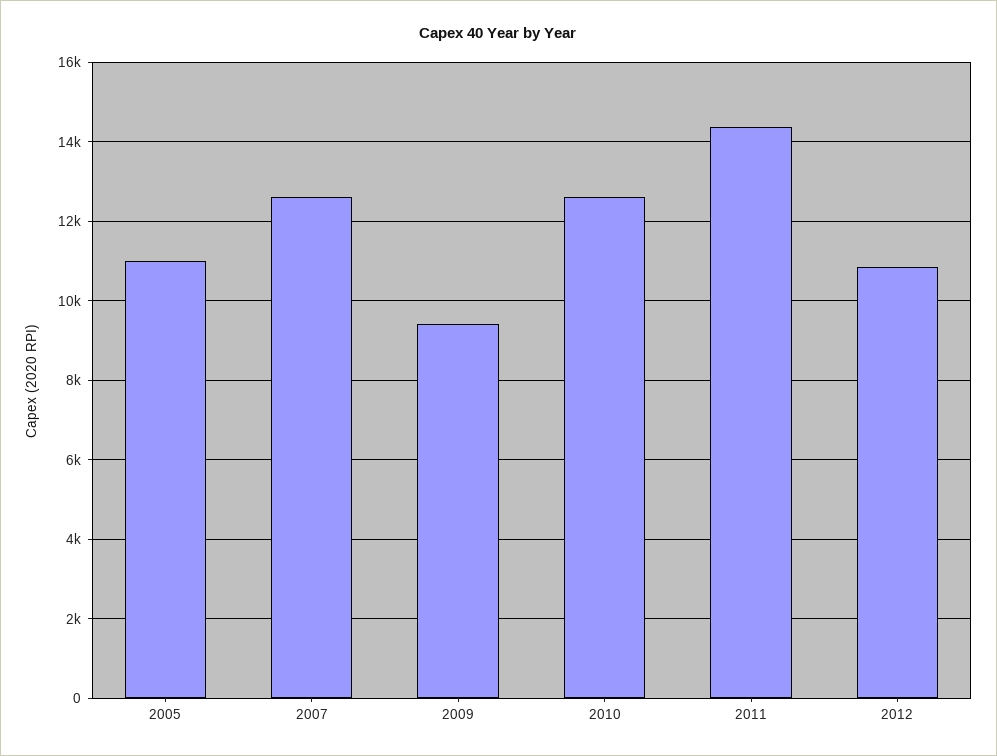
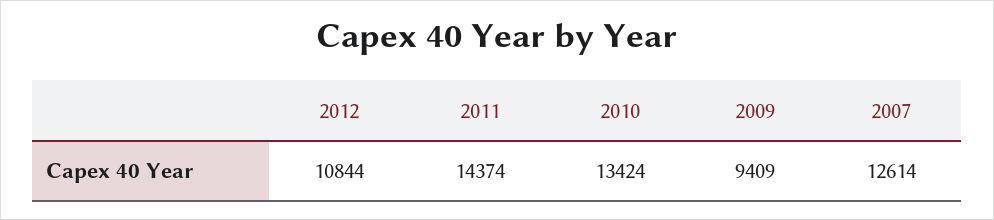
  {
-   "2005": 11000,
    "2007": 12614,
    "2009": 9409,
-   "2010": 12600,
+   "2010": 13424,
    "2011": 14374,
    "2012": 10844
  }

